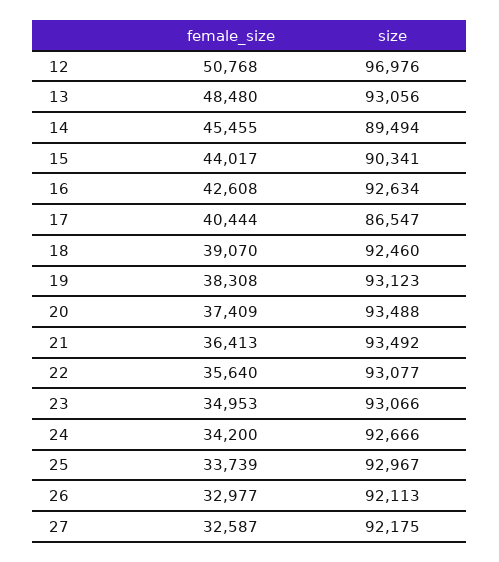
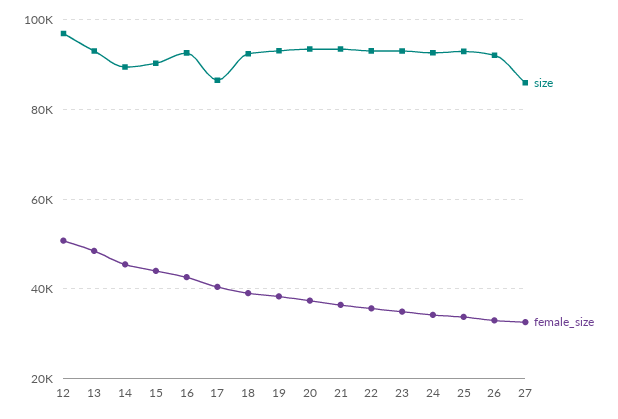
  {
    "female_size": {
      "12": 50768,
      "13": 48480,
      "14": 45455,
      "15": 44017,
      "16": 42608,
      "17": 40444,
      "18": 39070,
      "19": 38308,
      "20": 37409,
      "21": 36413,
      "22": 35640,
      "23": 34953,
      "24": 34200,
      "25": 33739,
      "26": 32977,
      "27": 32587
    },
    "size": {
      "12": 96976,
      "13": 93056,
      "14": 89494,
      "15": 90341,
      "16": 92634,
      "17": 86547,
      "18": 92460,
      "19": 93123,
      "20": 93488,
      "21": 93492,
      "22": 93077,
      "23": 93066,
      "24": 92666,
      "25": 92967,
      "26": 92113,
-     "27": 92175
+     "27": 86000
    }
  }

